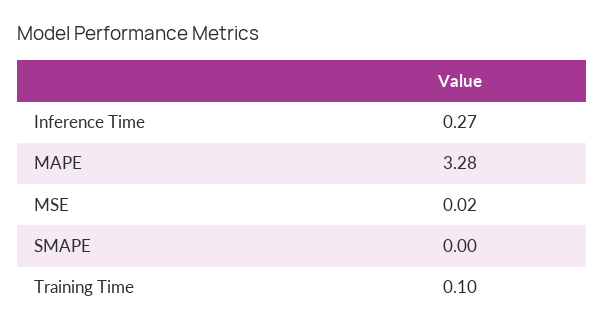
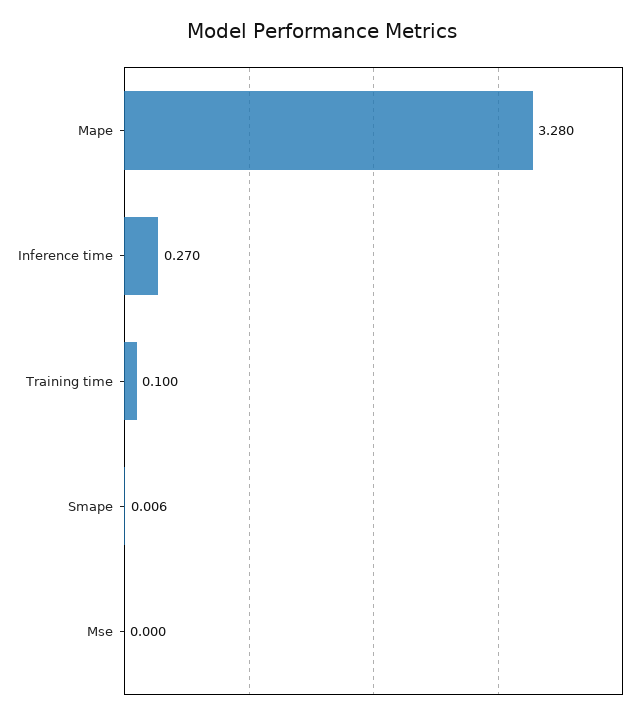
  {
    "Inference Time": 0.27,
    "MAPE": 3.28,
-   "MSE": 0.02,
+   "MSE": 0,
-   "SMAPE": 0,
+   "SMAPE": 0.006,
    "Training Time": 0.1
  }

